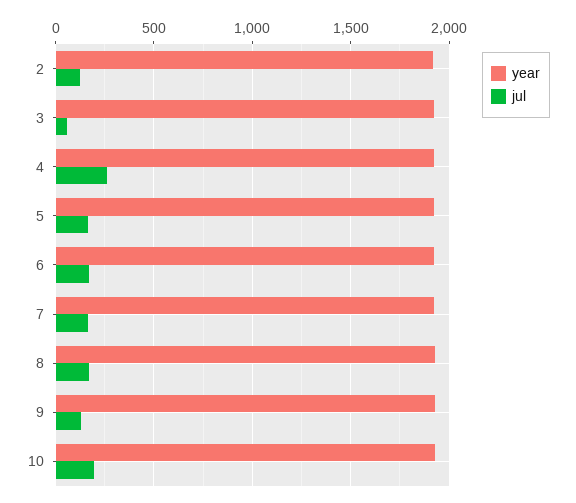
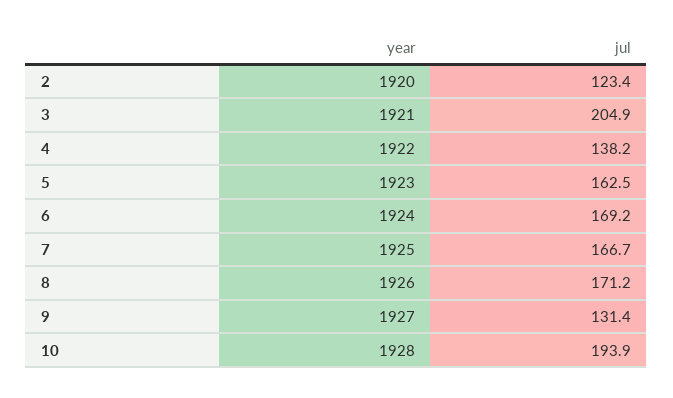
  {
    "year": {
      "2": 1920,
      "3": 1921,
      "4": 1922,
      "5": 1923,
      "6": 1924,
      "7": 1925,
      "8": 1926,
      "9": 1927,
      "10": 1928
    },
    "jul": {
      "2": 123.4,
-     "3": 50,
+     "3": 204.9,
-     "4": 250,
+     "4": 138.2,
      "5": 162.5,
      "6": 169.2,
      "7": 166.7,
      "8": 171.2,
      "9": 131.4,
      "10": 193.9
    }
  }

